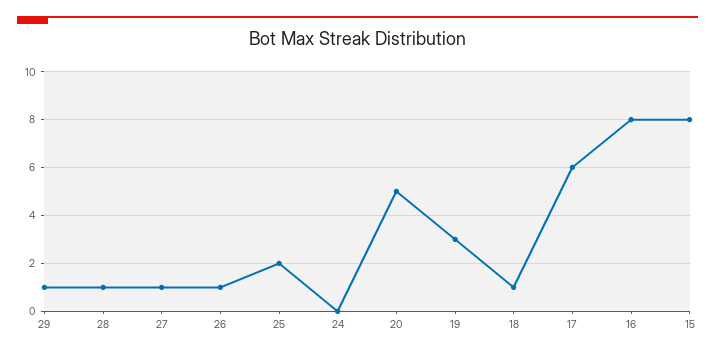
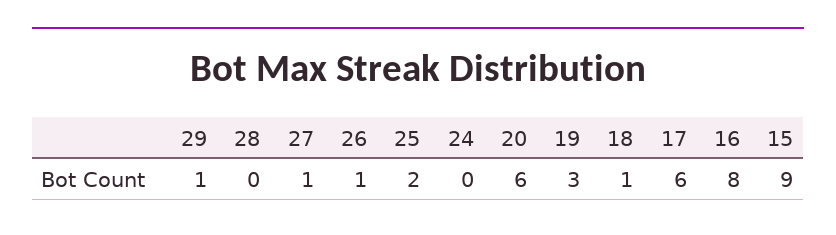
  {
    "29": 1,
-   "28": 1,
+   "28": 0,
    "27": 1,
    "26": 1,
    "25": 2,
    "24": 0,
-   "20": 5,
+   "20": 6,
    "19": 3,
    "18": 1,
    "17": 6,
    "16": 8,
-   "15": 8
+   "15": 9
  }

